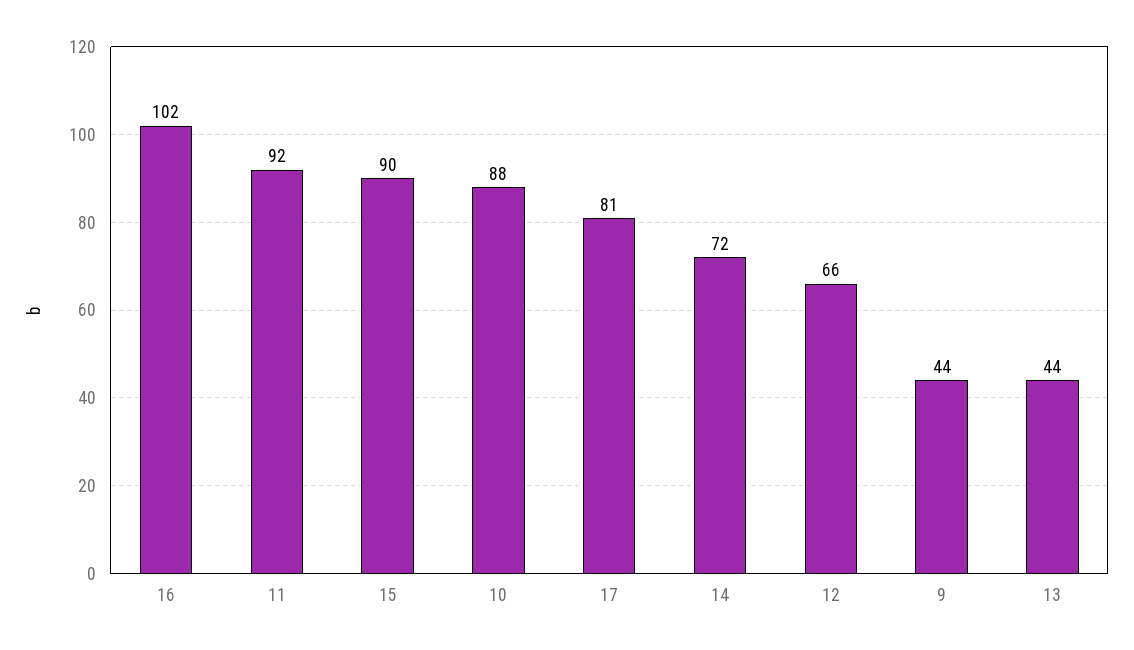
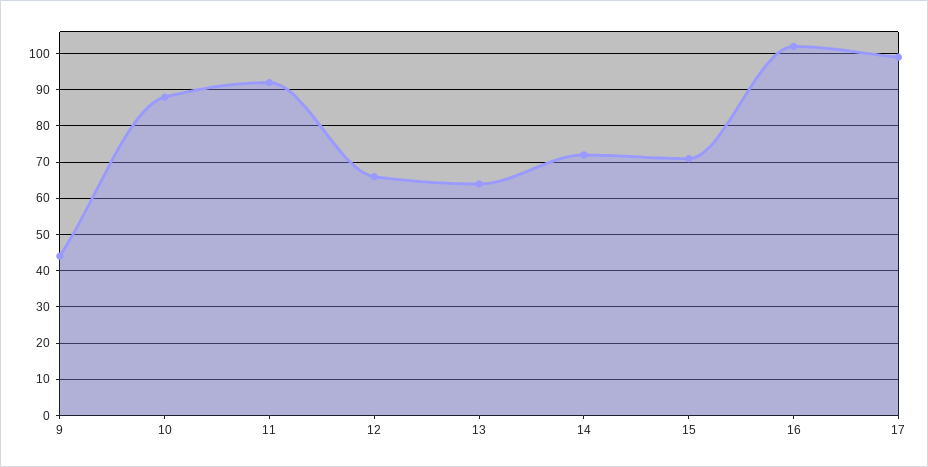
  {
    "16": 102,
    "11": 92,
-   "15": 90,
+   "15": 70,
    "10": 88,
-   "17": 81,
+   "17": 100,
    "14": 72,
    "12": 66,
    "9": 44,
-   "13": 44
+   "13": 65
  }

